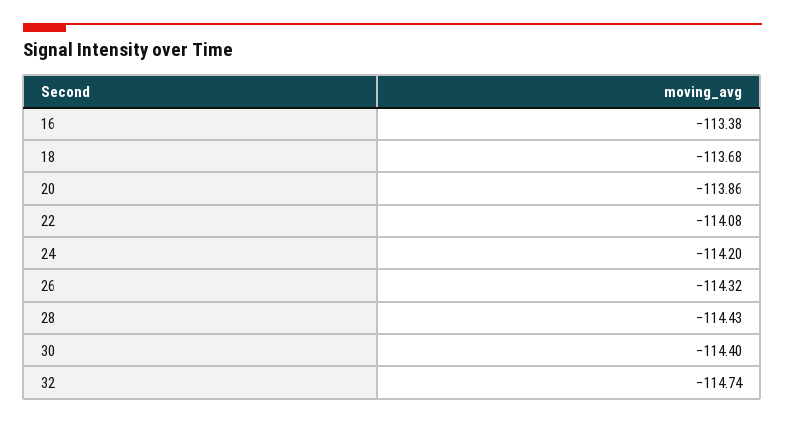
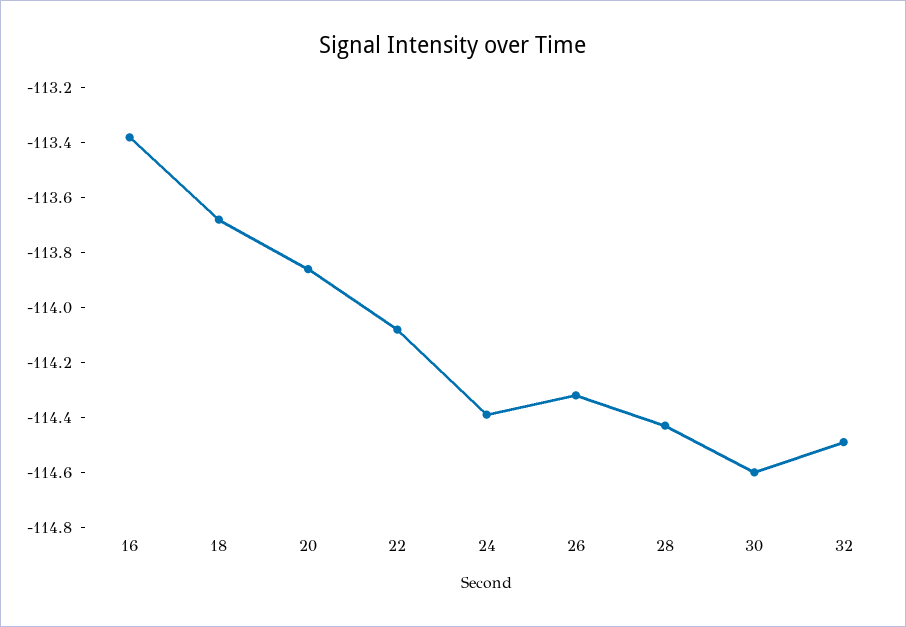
  {
    "16": -113.38,
    "18": -113.68,
    "20": -113.86,
    "22": -114.08,
-   "24": -114.2,
+   "24": -114.4,
    "26": -114.32,
    "28": -114.43,
-   "30": -114.4,
+   "30": -114.6,
-   "32": -114.74
+   "32": -114.5
  }

